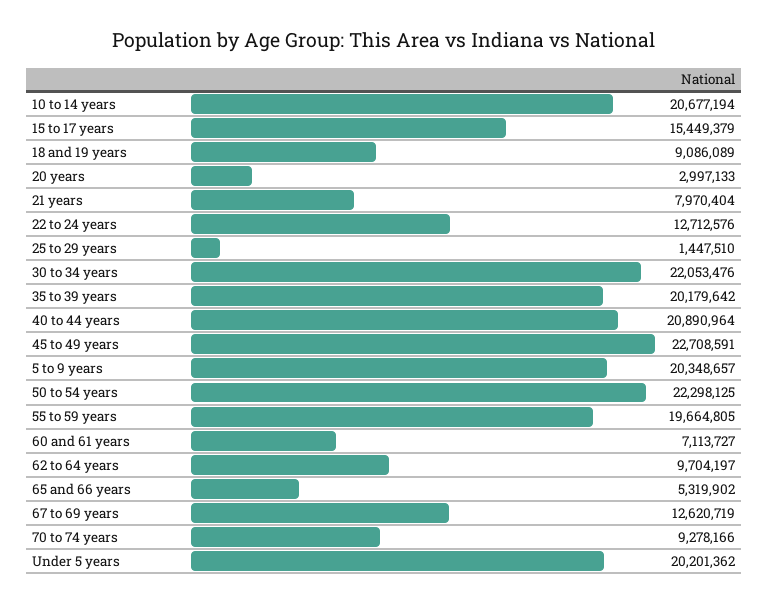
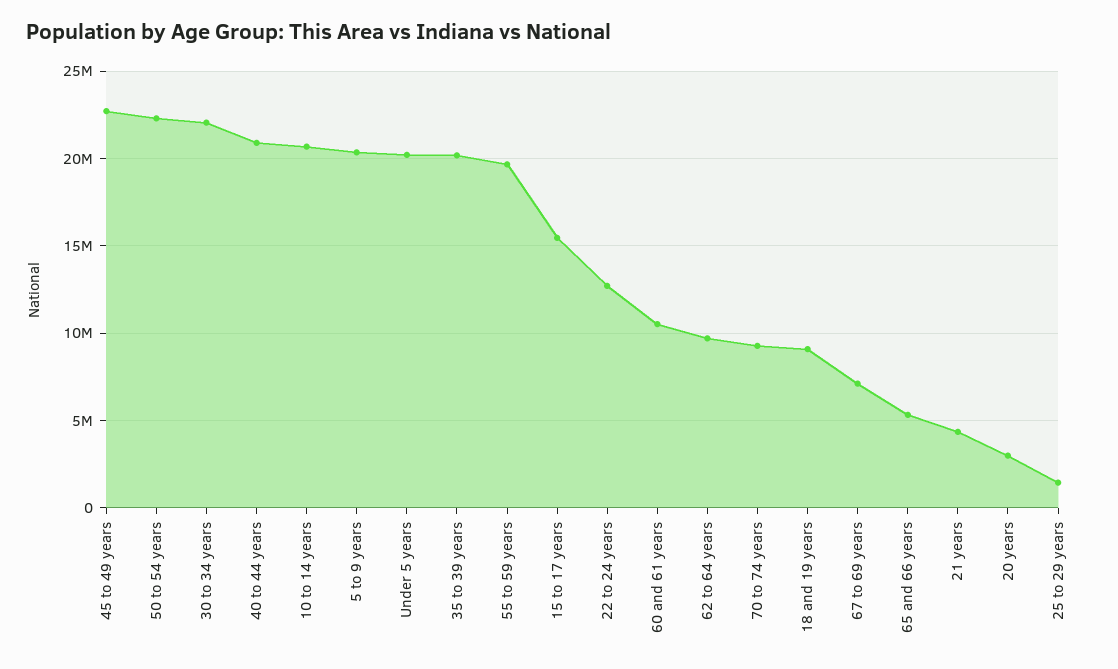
  {
    "10 to 14 years": 20677194,
    "15 to 17 years": 15449379,
    "18 and 19 years": 9086089,
    "20 years": 2997133,
-   "21 years": 7970404,
+   "21 years": 4500000,
    "22 to 24 years": 12712576,
    "25 to 29 years": 1447510,
    "30 to 34 years": 22053476,
    "35 to 39 years": 20179642,
    "40 to 44 years": 20890964,
    "45 to 49 years": 22708591,
    "5 to 9 years": 20348657,
    "50 to 54 years": 22298125,
    "55 to 59 years": 19664805,
-   "60 and 61 years": 7113727,
+   "60 and 61 years": 10500000,
    "62 to 64 years": 9704197,
    "65 and 66 years": 5319902,
-   "67 to 69 years": 12620719,
+   "67 to 69 years": 7000000,
    "70 to 74 years": 9278166,
    "Under 5 years": 20201362
  }

